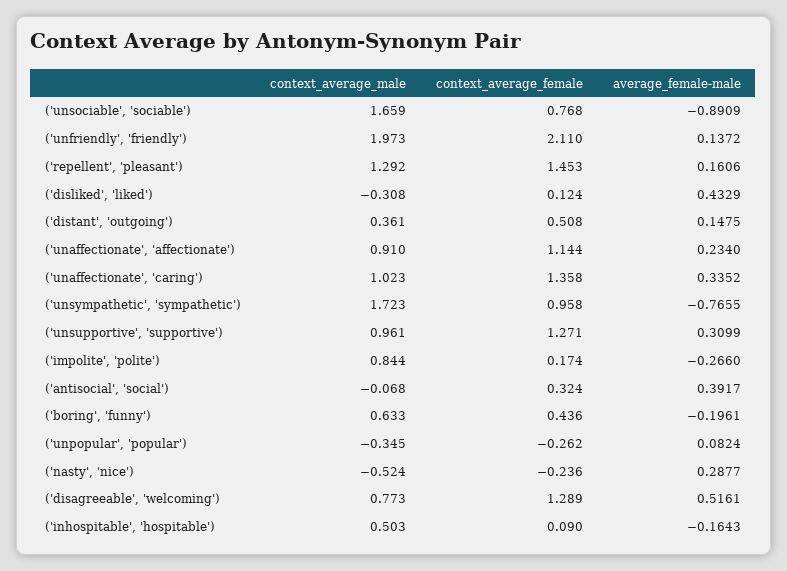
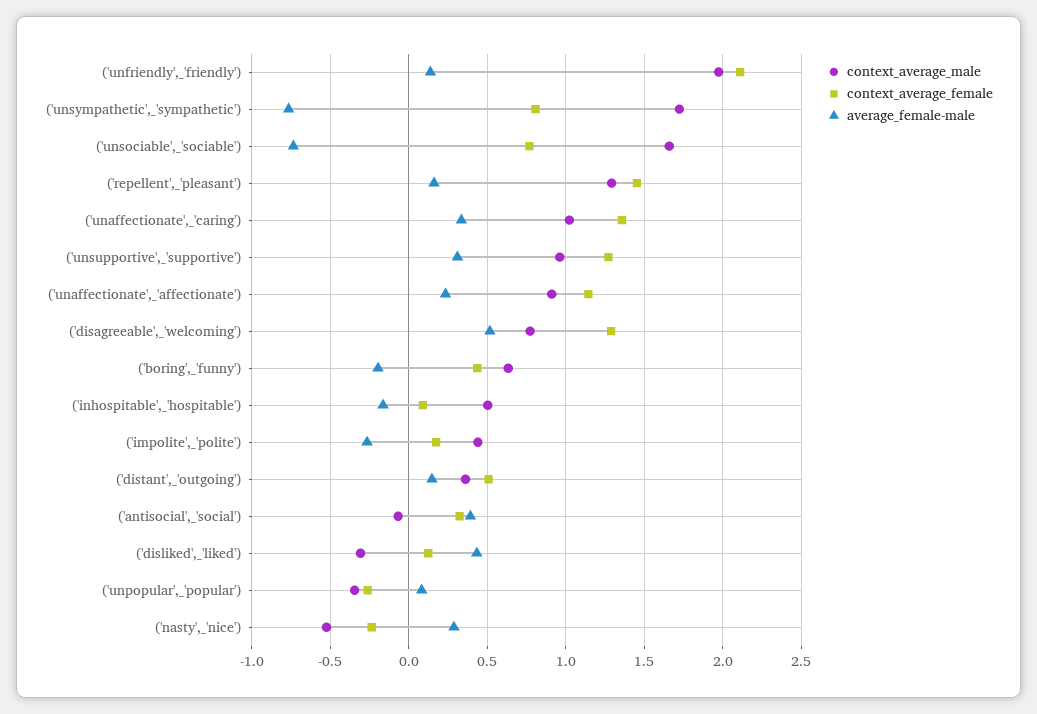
  {
    "context_average_male": {
      "('unsociable', 'sociable')": 1.659,
      "('unfriendly', 'friendly')": 1.973,
      "('repellent', 'pleasant')": 1.292,
      "('disliked', 'liked')": -0.308,
      "('distant', 'outgoing')": 0.361,
      "('unaffectionate', 'affectionate')": 0.91,
      "('unaffectionate', 'caring')": 1.023,
      "('unsympathetic', 'sympathetic')": 1.723,
      "('unsupportive', 'supportive')": 0.961,
-     "('impolite', 'polite')": 0.844,
+     "('impolite', 'polite')": 0.45,
      "('antisocial', 'social')": -0.068,
      "('boring', 'funny')": 0.633,
      "('unpopular', 'popular')": -0.345,
      "('nasty', 'nice')": -0.524,
      "('disagreeable', 'welcoming')": 0.773,
      "('inhospitable', 'hospitable')": 0.503
    },
    "context_average_female": {
      "('unsociable', 'sociable')": 0.768,
      "('unfriendly', 'friendly')": 2.11,
      "('repellent', 'pleasant')": 1.453,
      "('disliked', 'liked')": 0.124,
      "('distant', 'outgoing')": 0.508,
      "('unaffectionate', 'affectionate')": 1.144,
      "('unaffectionate', 'caring')": 1.358,
-     "('unsympathetic', 'sympathetic')": 0.958,
+     "('unsympathetic', 'sympathetic')": 0.8,
      "('unsupportive', 'supportive')": 1.271,
      "('impolite', 'polite')": 0.174,
      "('antisocial', 'social')": 0.324,
      "('boring', 'funny')": 0.436,
      "('unpopular', 'popular')": -0.262,
      "('nasty', 'nice')": -0.236,
      "('disagreeable', 'welcoming')": 1.289,
      "('inhospitable', 'hospitable')": 0.09
    },
    "average_female-male": {
-     "('unsociable', 'sociable')": -0.8909,
+     "('unsociable', 'sociable')": -0.75,
      "('unfriendly', 'friendly')": 0.1372,
      "('repellent', 'pleasant')": 0.1606,
      "('disliked', 'liked')": 0.4329,
      "('distant', 'outgoing')": 0.1475,
      "('unaffectionate', 'affectionate')": 0.234,
      "('unaffectionate', 'caring')": 0.3352,
      "('unsympathetic', 'sympathetic')": -0.7655,
      "('unsupportive', 'supportive')": 0.3099,
      "('impolite', 'polite')": -0.266,
      "('antisocial', 'social')": 0.3917,
      "('boring', 'funny')": -0.1961,
      "('unpopular', 'popular')": 0.0824,
      "('nasty', 'nice')": 0.2877,
      "('disagreeable', 'welcoming')": 0.5161,
      "('inhospitable', 'hospitable')": -0.1643
    }
  }

